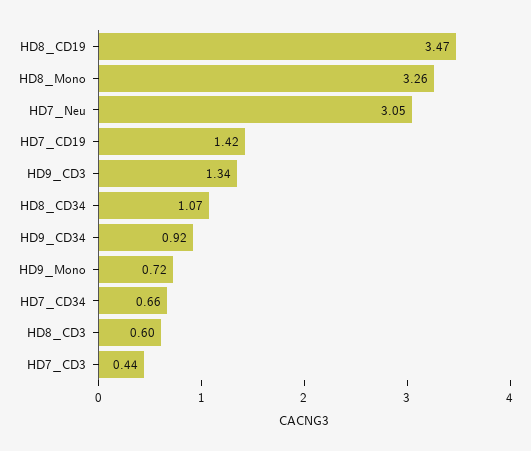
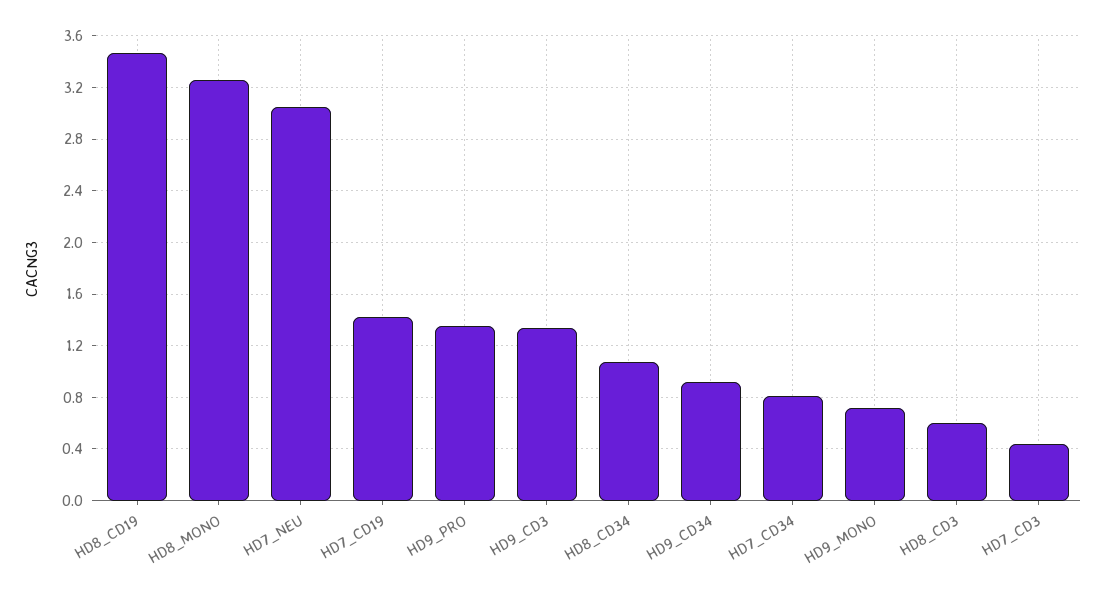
  {
    "HD8_CD19": 3.47,
    "HD8_Mono": 3.26,
    "HD7_Neu": 3.05,
    "HD7_CD19": 1.42,
    "HD9_CD3": 1.34,
    "HD8_CD34": 1.07,
    "HD9_CD34": 0.92,
    "HD9_Mono": 0.72,
-   "HD7_CD34": 0.66,
+   "HD7_CD34": 0.8,
    "HD8_CD3": 0.6,
-   "HD7_CD3": 0.44
+   "HD7_CD3": 0.44,
+   "HD9_PRO": 1.35
  }

